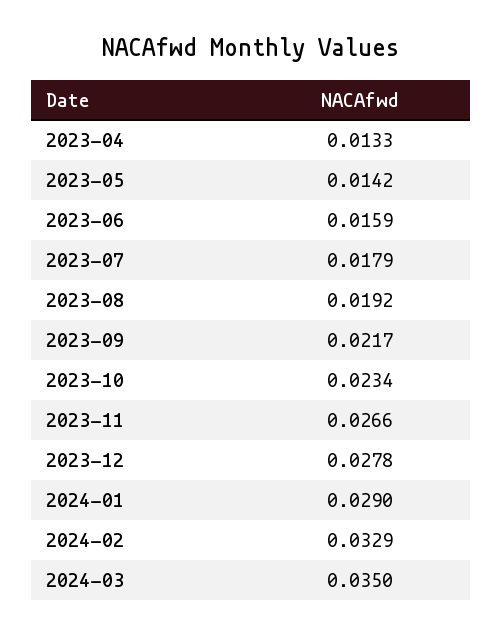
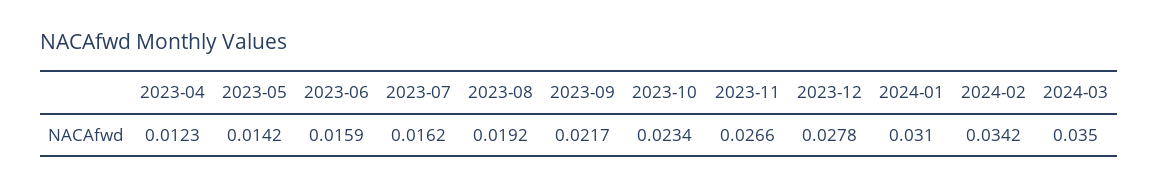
  {
-   "2023-04": 0.0133,
+   "2023-04": 0.0123,
    "2023-05": 0.0142,
    "2023-06": 0.0159,
-   "2023-07": 0.0179,
+   "2023-07": 0.0162,
    "2023-08": 0.0192,
    "2023-09": 0.0217,
    "2023-10": 0.0234,
    "2023-11": 0.0266,
    "2023-12": 0.0278,
-   "2024-01": 0.029,
+   "2024-01": 0.031,
-   "2024-02": 0.0329,
+   "2024-02": 0.0342,
    "2024-03": 0.035
  }

